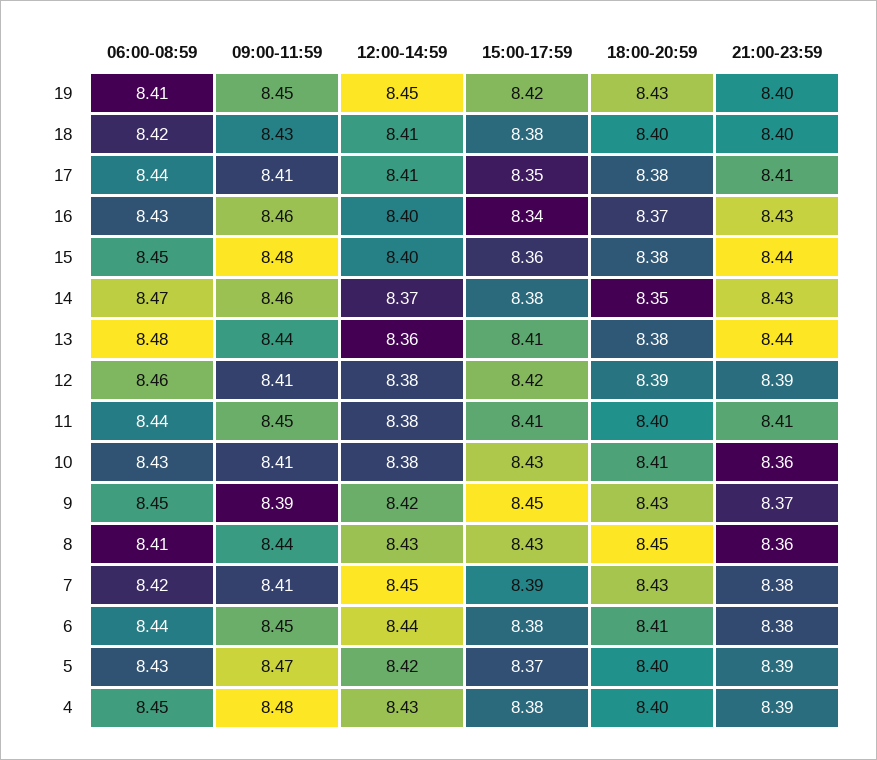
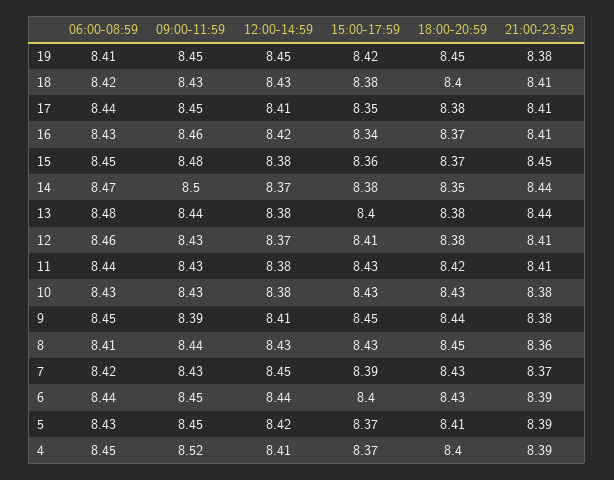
  {
    "06:00-08:59": {
      "19": 8.41,
      "18": 8.42,
      "17": 8.44,
      "16": 8.43,
      "15": 8.45,
      "14": 8.47,
      "13": 8.48,
      "12": 8.46,
      "11": 8.44,
      "10": 8.43,
      "9": 8.45,
      "8": 8.41,
      "7": 8.42,
      "6": 8.44,
      "5": 8.43,
      "4": 8.45
    },
    "09:00-11:59": {
      "19": 8.45,
      "18": 8.43,
-     "17": 8.41,
+     "17": 8.45,
      "16": 8.46,
      "15": 8.48,
-     "14": 8.46,
+     "14": 8.5,
      "13": 8.44,
-     "12": 8.41,
+     "12": 8.43,
-     "11": 8.45,
+     "11": 8.43,
-     "10": 8.41,
+     "10": 8.43,
      "9": 8.39,
      "8": 8.44,
-     "7": 8.41,
+     "7": 8.43,
      "6": 8.45,
-     "5": 8.47,
+     "5": 8.45,
-     "4": 8.48
+     "4": 8.52
    },
    "12:00-14:59": {
      "19": 8.45,
-     "18": 8.41,
+     "18": 8.43,
      "17": 8.41,
-     "16": 8.4,
+     "16": 8.42,
-     "15": 8.4,
+     "15": 8.38,
      "14": 8.37,
-     "13": 8.36,
+     "13": 8.38,
-     "12": 8.38,
+     "12": 8.37,
      "11": 8.38,
      "10": 8.38,
-     "9": 8.42,
+     "9": 8.41,
      "8": 8.43,
      "7": 8.45,
      "6": 8.44,
      "5": 8.42,
-     "4": 8.43
+     "4": 8.41
    },
    "15:00-17:59": {
      "19": 8.42,
      "18": 8.38,
      "17": 8.35,
      "16": 8.34,
      "15": 8.36,
      "14": 8.38,
-     "13": 8.41,
+     "13": 8.4,
-     "12": 8.42,
+     "12": 8.41,
-     "11": 8.41,
+     "11": 8.43,
      "10": 8.43,
      "9": 8.45,
      "8": 8.43,
      "7": 8.39,
-     "6": 8.38,
+     "6": 8.4,
      "5": 8.37,
-     "4": 8.38
+     "4": 8.37
    },
    "18:00-20:59": {
-     "19": 8.43,
+     "19": 8.45,
      "18": 8.4,
      "17": 8.38,
      "16": 8.37,
-     "15": 8.38,
+     "15": 8.37,
      "14": 8.35,
      "13": 8.38,
-     "12": 8.39,
+     "12": 8.38,
-     "11": 8.4,
+     "11": 8.42,
-     "10": 8.41,
+     "10": 8.43,
-     "9": 8.43,
+     "9": 8.44,
      "8": 8.45,
      "7": 8.43,
-     "6": 8.41,
+     "6": 8.43,
-     "5": 8.4,
+     "5": 8.41,
      "4": 8.4
    },
    "21:00-23:59": {
-     "19": 8.4,
+     "19": 8.38,
-     "18": 8.4,
+     "18": 8.41,
      "17": 8.41,
-     "16": 8.43,
+     "16": 8.41,
-     "15": 8.44,
+     "15": 8.45,
-     "14": 8.43,
+     "14": 8.44,
      "13": 8.44,
-     "12": 8.39,
+     "12": 8.41,
      "11": 8.41,
-     "10": 8.36,
+     "10": 8.38,
-     "9": 8.37,
+     "9": 8.38,
      "8": 8.36,
-     "7": 8.38,
+     "7": 8.37,
-     "6": 8.38,
+     "6": 8.39,
      "5": 8.39,
      "4": 8.39
    }
  }

